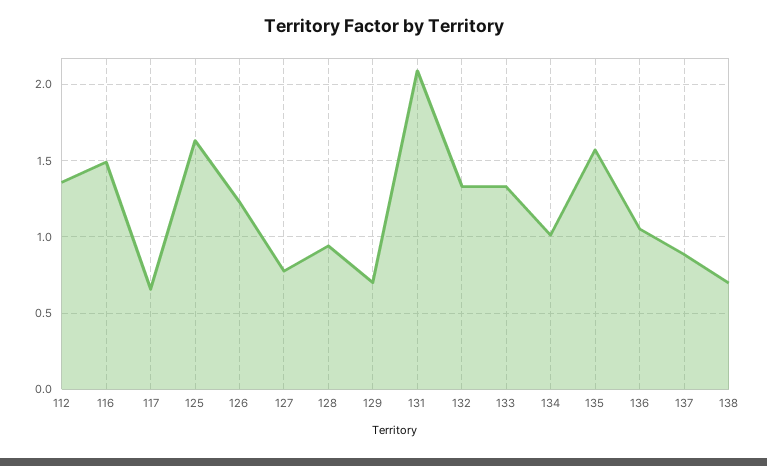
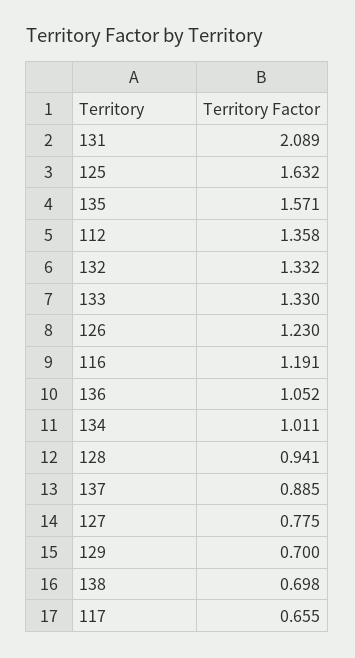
  {
    "112": 1.358,
-   "116": 1.5,
+   "116": 1.191,
    "117": 0.655,
    "125": 1.632,
    "126": 1.23,
    "127": 0.775,
    "128": 0.941,
    "129": 0.7,
    "131": 2.089,
    "132": 1.332,
    "133": 1.33,
    "134": 1.011,
    "135": 1.571,
    "136": 1.052,
    "137": 0.885,
    "138": 0.698
  }

